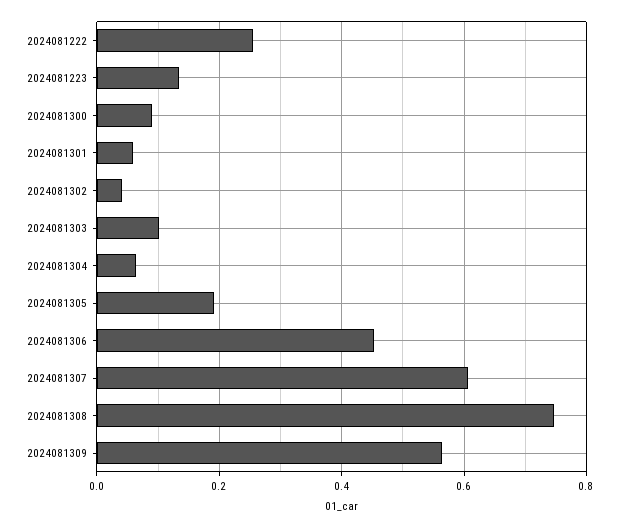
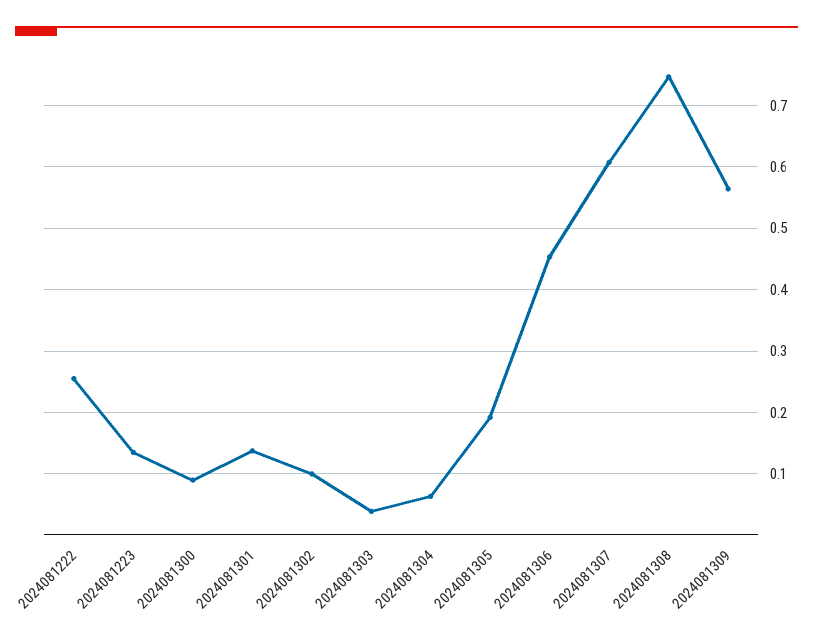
  {
    "2024081222": 0.26,
    "2024081223": 0.13,
    "2024081300": 0.09,
-   "2024081301": 0.06,
+   "2024081301": 0.14,
-   "2024081302": 0.04,
+   "2024081302": 0.1,
-   "2024081303": 0.1,
+   "2024081303": 0.04,
    "2024081304": 0.06,
    "2024081305": 0.19,
    "2024081306": 0.45,
    "2024081307": 0.61,
    "2024081308": 0.75,
    "2024081309": 0.56
  }

